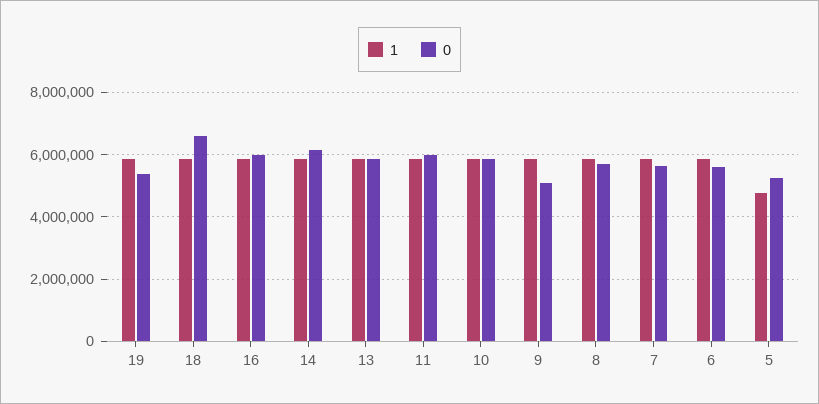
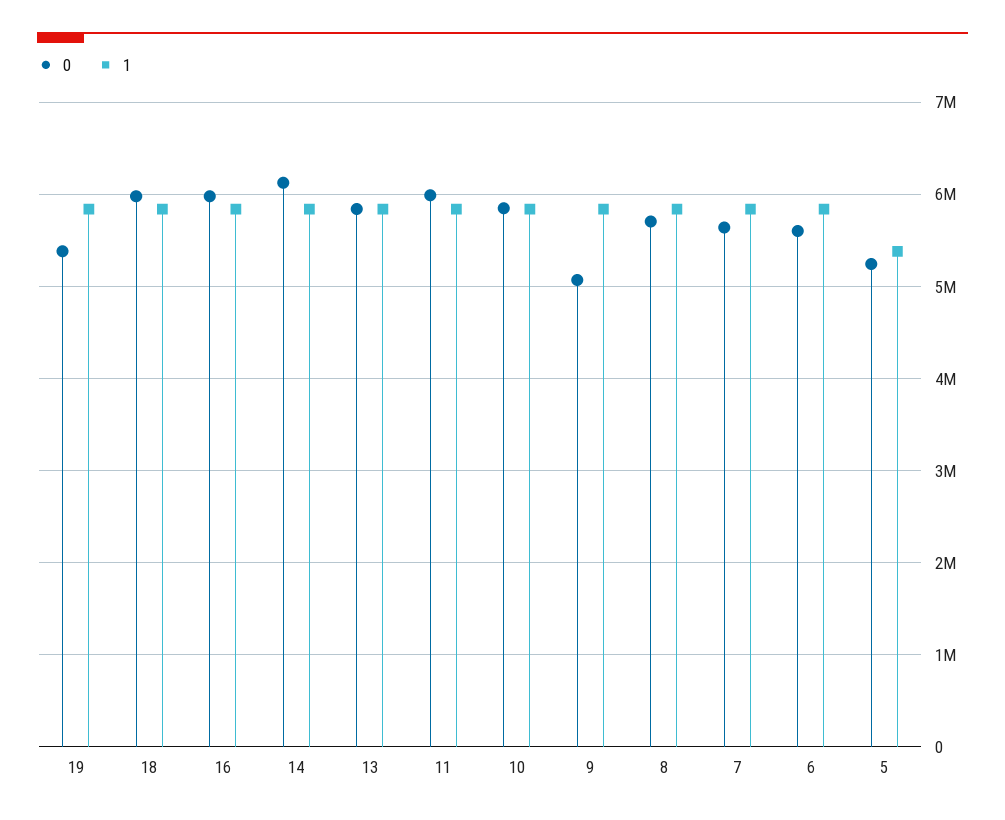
  {
    "1": {
      "19": 5800000,
      "18": 5800000,
      "16": 5800000,
      "14": 5800000,
      "13": 5800000,
      "11": 5800000,
      "10": 5800000,
      "9": 5800000,
      "8": 5800000,
      "7": 5800000,
      "6": 5800000,
-     "5": 4800000
+     "5": 5400000
    },
    "0": {
      "19": 5400000,
-     "18": 6600000,
+     "18": 6000000,
      "16": 6000000,
      "14": 6100000,
      "13": 5800000,
      "11": 6000000,
      "10": 5900000,
      "9": 5100000,
      "8": 5700000,
      "7": 5600000,
      "6": 5600000,
      "5": 5200000
    }
  }

